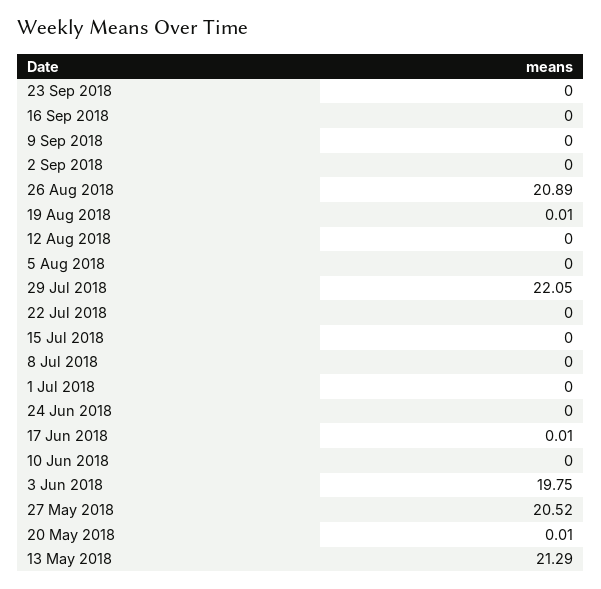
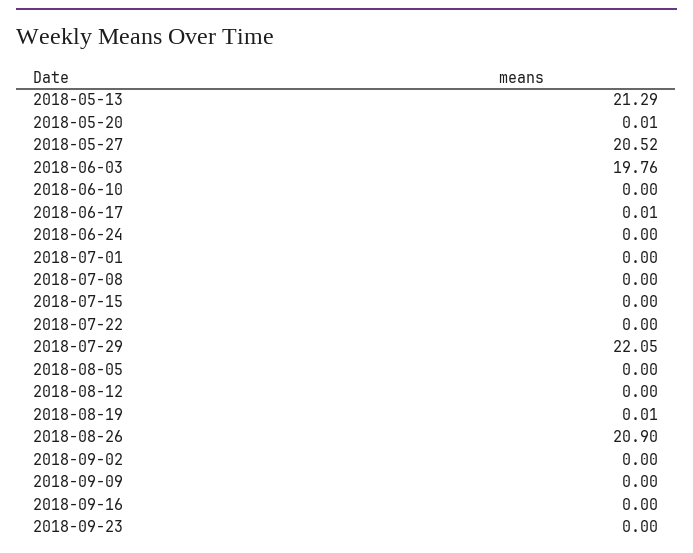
  {
    "23 Sep 2018": 0,
    "16 Sep 2018": 0,
    "9 Sep 2018": 0,
    "2 Sep 2018": 0,
-   "26 Aug 2018": 20.89,
+   "26 Aug 2018": 20.9,
    "19 Aug 2018": 0.01,
    "12 Aug 2018": 0,
    "5 Aug 2018": 0,
    "29 Jul 2018": 22.05,
    "22 Jul 2018": 0,
    "15 Jul 2018": 0,
    "8 Jul 2018": 0,
    "1 Jul 2018": 0,
    "24 Jun 2018": 0,
    "17 Jun 2018": 0.01,
    "10 Jun 2018": 0,
-   "3 Jun 2018": 19.75,
+   "3 Jun 2018": 19.76,
    "27 May 2018": 20.52,
    "20 May 2018": 0.01,
    "13 May 2018": 21.29
  }

